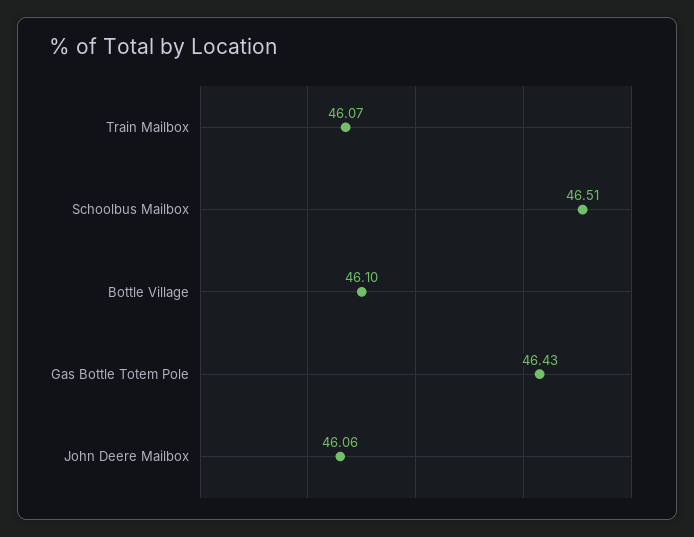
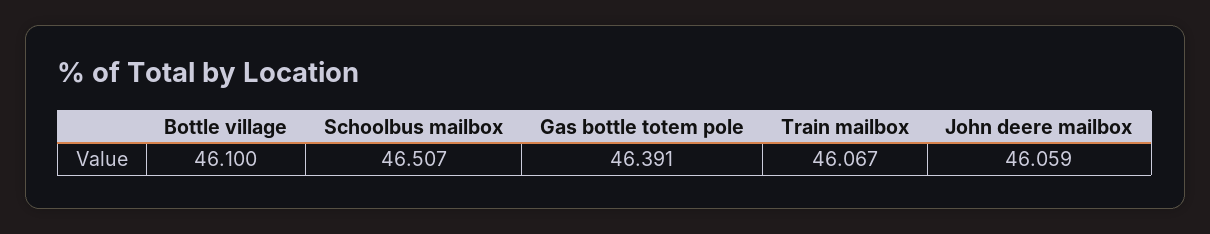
  {
    "Train Mailbox": 46.067,
    "Schoolbus Mailbox": 46.507,
    "Bottle Village": 46.1,
-   "Gas Bottle Totem Pole": 46.43,
+   "Gas Bottle Totem Pole": 46.391,
    "John Deere Mailbox": 46.059
  }

